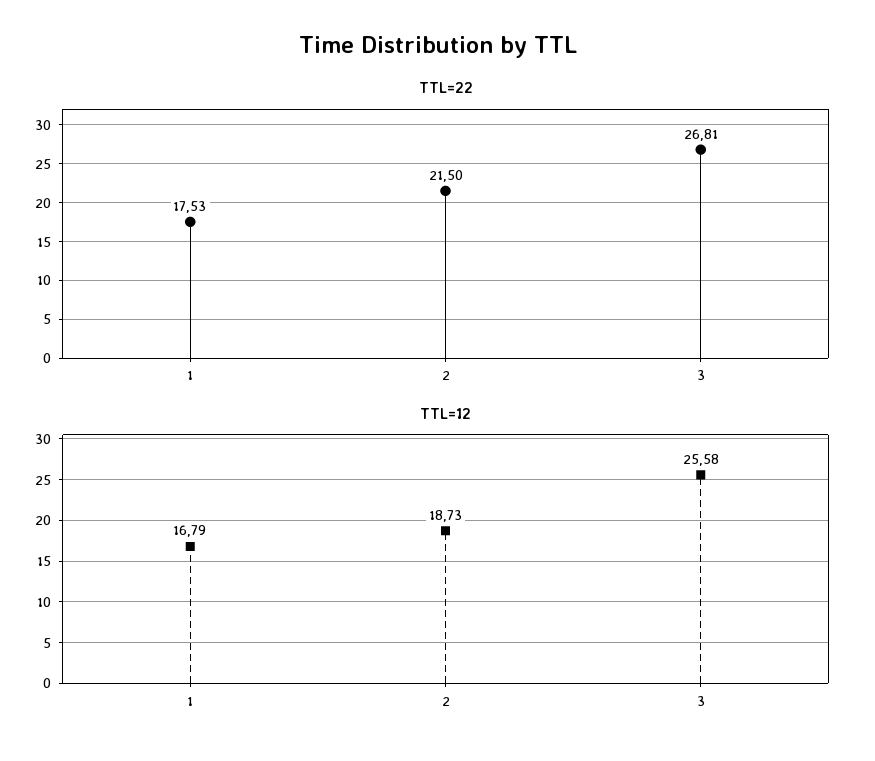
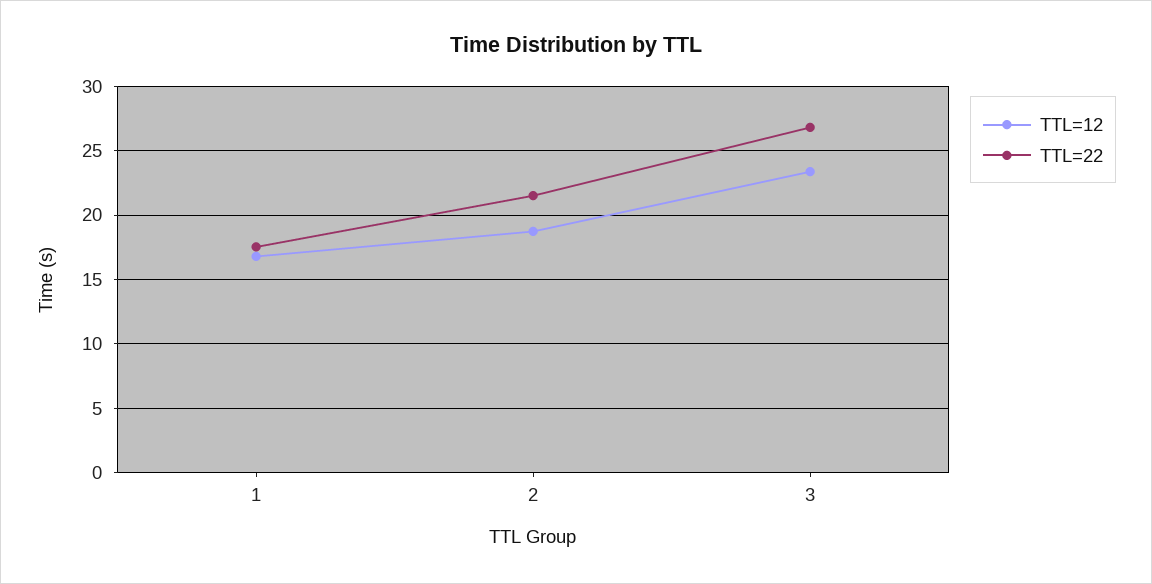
  {
    "TTL=22": {
      "1": 17.53,
      "2": 21.5,
      "3": 26.81
    },
    "TTL=12": {
      "1": 16.79,
      "2": 18.73,
-     "3": 25.58
+     "3": 23.5
    }
  }

